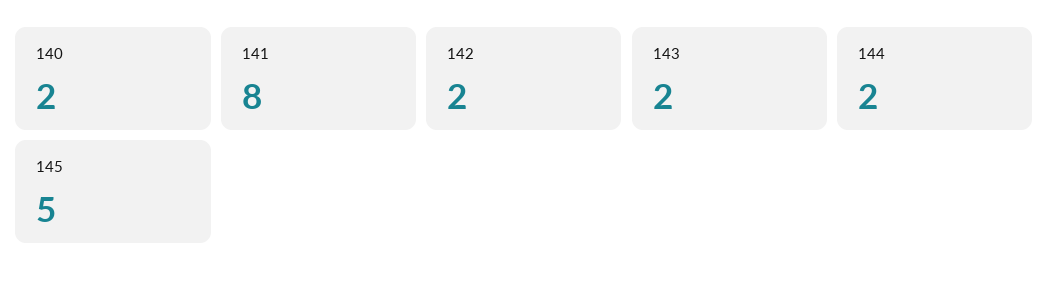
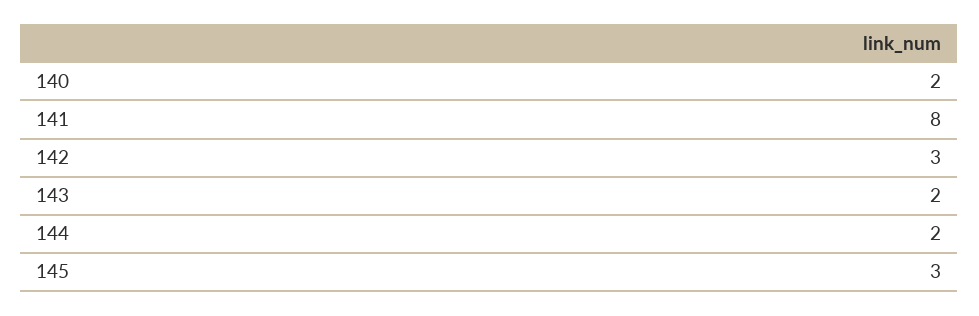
  {
    "140": 2,
    "141": 8,
-   "142": 2,
+   "142": 3,
    "143": 2,
    "144": 2,
-   "145": 5
+   "145": 3
  }

